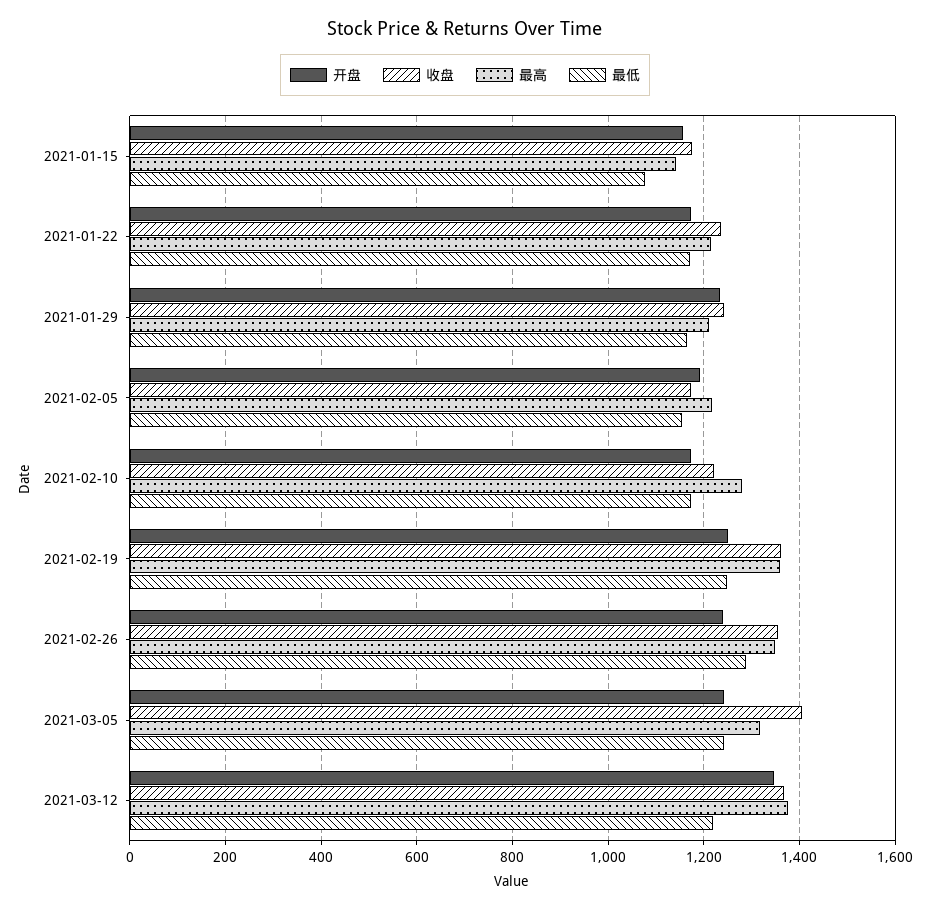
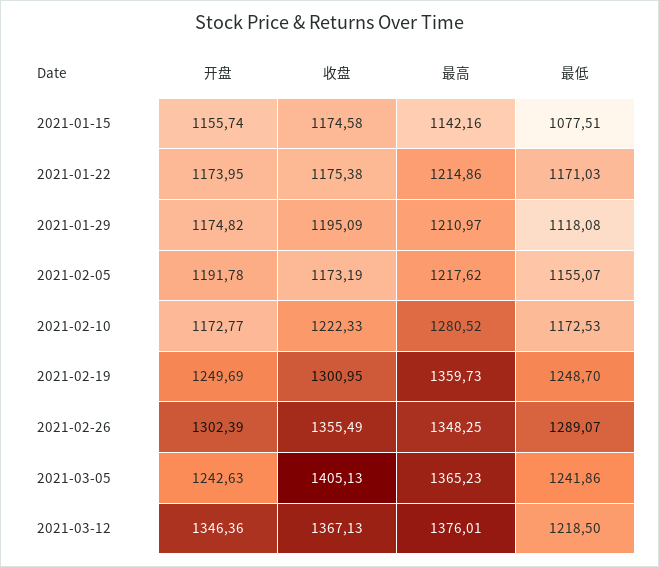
  {
    "开盘": {
      "2021-01-15": 1155.74,
      "2021-01-22": 1173.95,
-     "2021-01-29": 1240,
+     "2021-01-29": 1174.82,
      "2021-02-05": 1191.78,
      "2021-02-10": 1172.77,
      "2021-02-19": 1249.69,
-     "2021-02-26": 1240,
+     "2021-02-26": 1302.39,
      "2021-03-05": 1242.63,
      "2021-03-12": 1346.36
    },
    "收盘": {
      "2021-01-15": 1174.58,
-     "2021-01-22": 1240,
+     "2021-01-22": 1175.38,
-     "2021-01-29": 1240,
+     "2021-01-29": 1195.09,
      "2021-02-05": 1173.19,
      "2021-02-10": 1222.33,
-     "2021-02-19": 1360,
+     "2021-02-19": 1300.95,
      "2021-02-26": 1355.49,
      "2021-03-05": 1405.13,
      "2021-03-12": 1367.13
    },
    "最高": {
      "2021-01-15": 1142.16,
      "2021-01-22": 1214.86,
      "2021-01-29": 1210.97,
      "2021-02-05": 1217.62,
      "2021-02-10": 1280.52,
      "2021-02-19": 1359.73,
      "2021-02-26": 1348.25,
-     "2021-03-05": 1320,
+     "2021-03-05": 1365.23,
      "2021-03-12": 1376.01
    },
    "最低": {
      "2021-01-15": 1077.51,
      "2021-01-22": 1171.03,
-     "2021-01-29": 1160,
+     "2021-01-29": 1118.08,
      "2021-02-05": 1155.07,
      "2021-02-10": 1172.53,
      "2021-02-19": 1248.7,
      "2021-02-26": 1289.07,
      "2021-03-05": 1241.86,
      "2021-03-12": 1218.5
    }
  }

